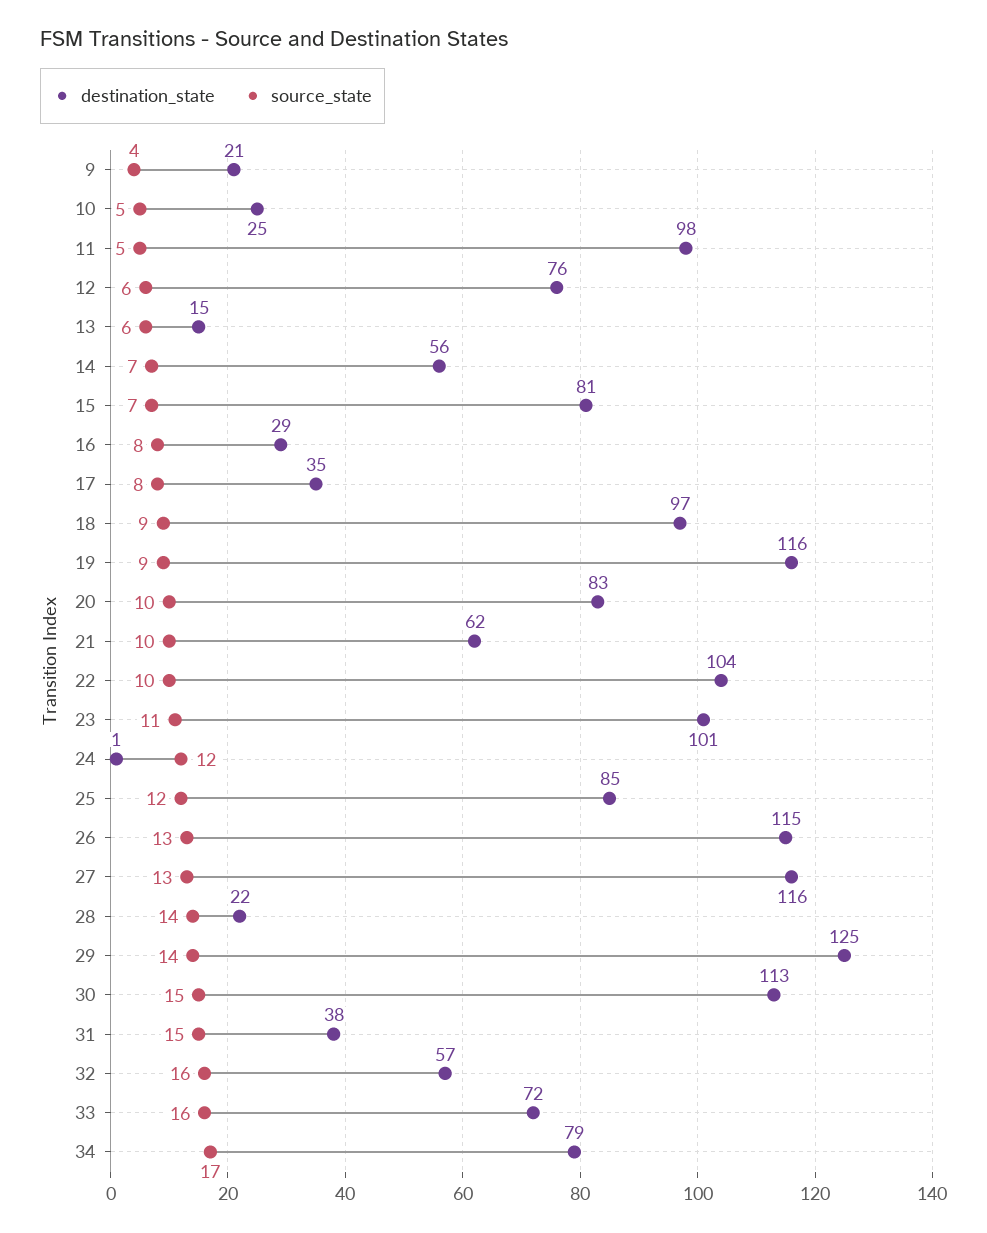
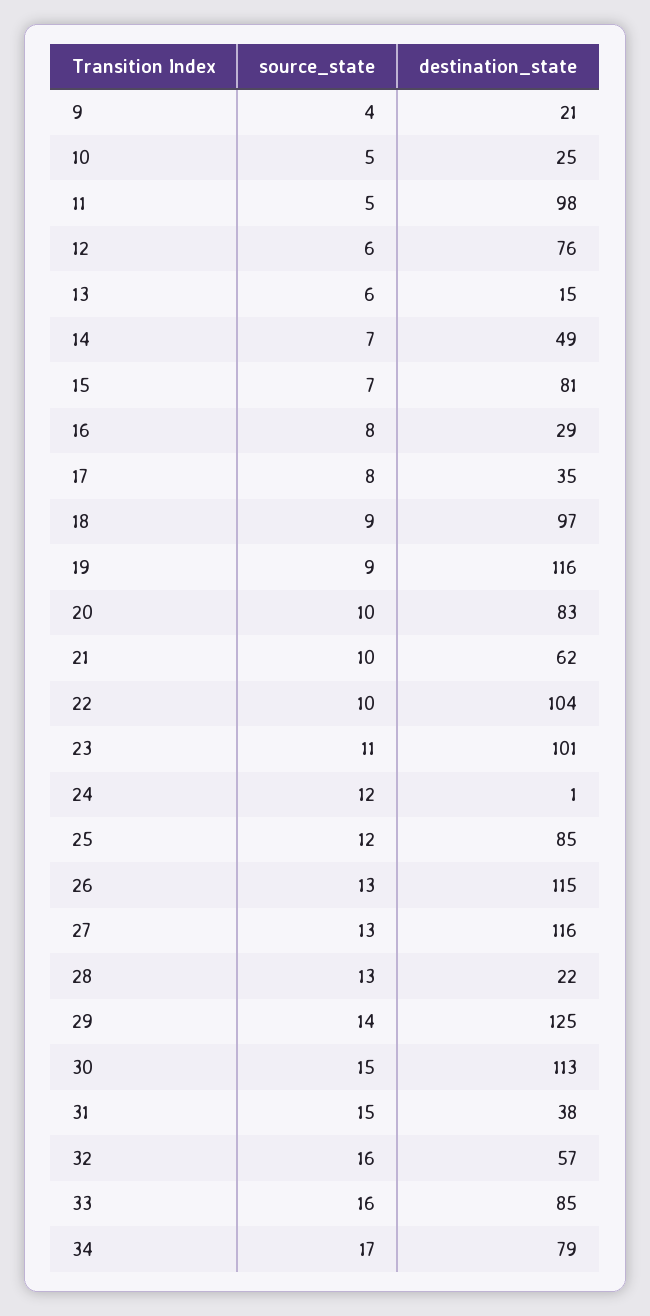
  {
    "destination_state": {
      "9": 21,
      "10": 25,
      "11": 98,
      "12": 76,
      "13": 15,
-     "14": 56,
+     "14": 49,
      "15": 81,
      "16": 29,
      "17": 35,
      "18": 97,
      "19": 116,
      "20": 83,
      "21": 62,
      "22": 104,
      "23": 101,
      "24": 1,
      "25": 85,
      "26": 115,
      "27": 116,
      "28": 22,
      "29": 125,
      "30": 113,
      "31": 38,
      "32": 57,
-     "33": 72,
+     "33": 85,
      "34": 79
    },
    "source_state": {
      "9": 4,
      "10": 5,
      "11": 5,
      "12": 6,
      "13": 6,
      "14": 7,
      "15": 7,
      "16": 8,
      "17": 8,
      "18": 9,
      "19": 9,
      "20": 10,
      "21": 10,
      "22": 10,
      "23": 11,
      "24": 12,
      "25": 12,
      "26": 13,
      "27": 13,
-     "28": 14,
+     "28": 13,
      "29": 14,
      "30": 15,
      "31": 15,
      "32": 16,
      "33": 16,
      "34": 17
    }
  }

